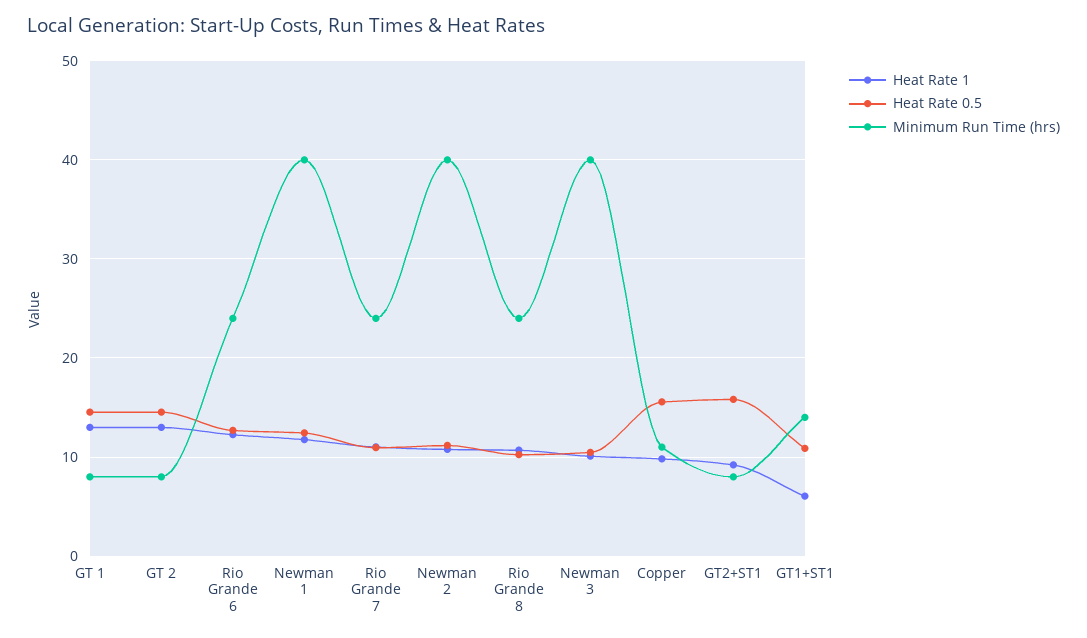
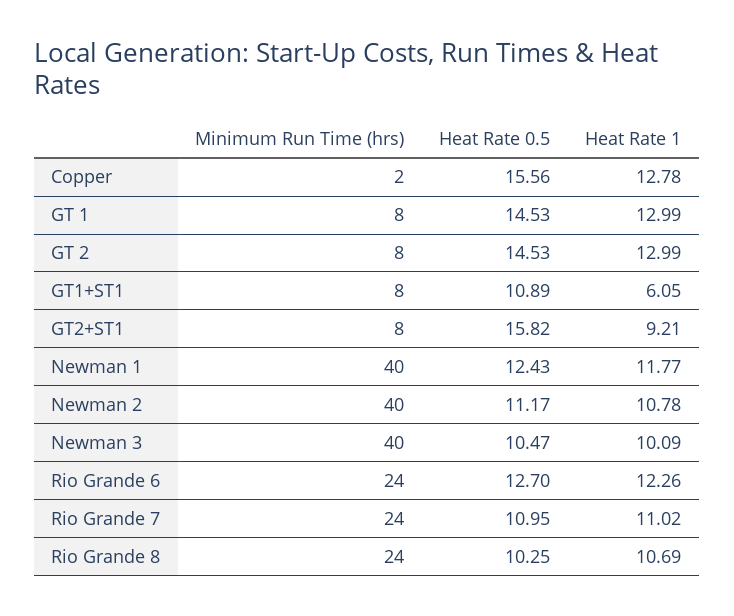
  {
    "Heat Rate 1": {
      "GT 1": 12.99,
      "GT 2": 12.99,
      "Rio Grande 6": 12.26,
      "Newman 1": 11.77,
      "Rio Grande 7": 11.02,
      "Newman 2": 10.78,
      "Rio Grande 8": 10.69,
      "Newman 3": 10.09,
-     "Copper": 10,
+     "Copper": 12.78,
      "GT2+ST1": 9.21,
      "GT1+ST1": 6.05
    },
    "Heat Rate 0.5": {
      "GT 1": 14.53,
      "GT 2": 14.53,
      "Rio Grande 6": 12.7,
      "Newman 1": 12.43,
      "Rio Grande 7": 10.95,
      "Newman 2": 11.17,
      "Rio Grande 8": 10.25,
      "Newman 3": 10.47,
      "Copper": 15.56,
      "GT2+ST1": 15.82,
      "GT1+ST1": 10.89
    },
    "Minimum Run Time (hrs)": {
      "GT 1": 8,
      "GT 2": 8,
      "Rio Grande 6": 24,
      "Newman 1": 40,
      "Rio Grande 7": 24,
      "Newman 2": 40,
      "Rio Grande 8": 24,
      "Newman 3": 40,
-     "Copper": 11,
+     "Copper": 2,
      "GT2+ST1": 8,
-     "GT1+ST1": 14
+     "GT1+ST1": 8
    }
  }

